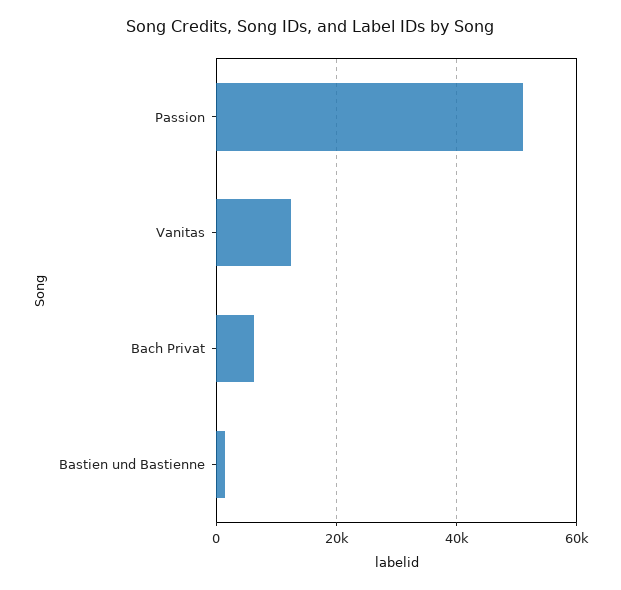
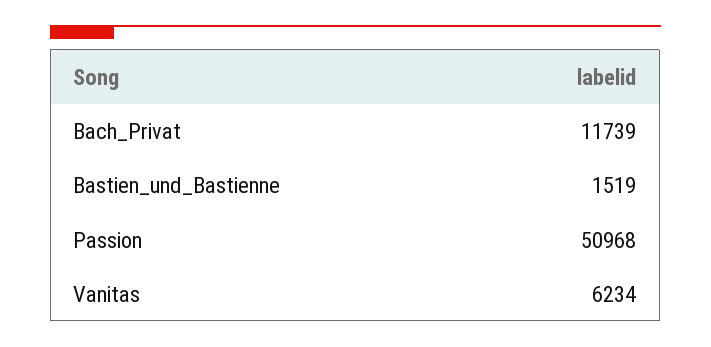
  {
    "Passion": 50968,
-   "Vanitas": 12000,
+   "Vanitas": 6234,
-   "Bach Privat": 6000,
+   "Bach Privat": 11739,
    "Bastien und Bastienne": 1519
  }

